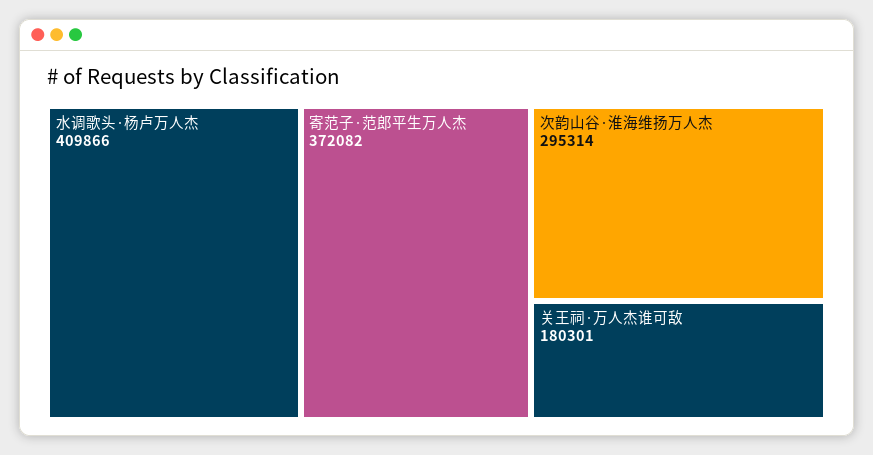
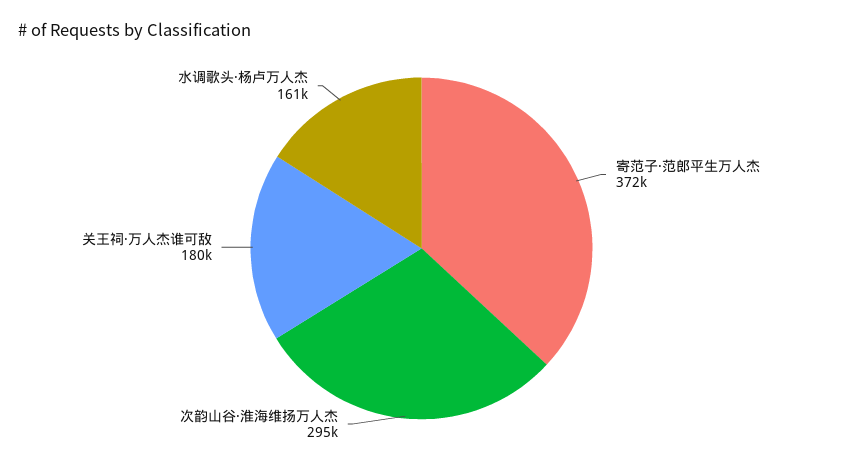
  {
-   "水调歌头·杨卢万人杰": 409866,
+   "水调歌头·杨卢万人杰": 161000,
    "寄范子·范郎平生万人杰": 372082,
    "次韵山谷·淮海维扬万人杰": 295314,
    "关王祠·万人杰谁可敌": 180301
  }

